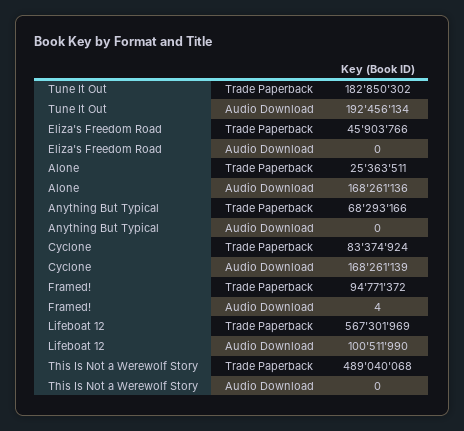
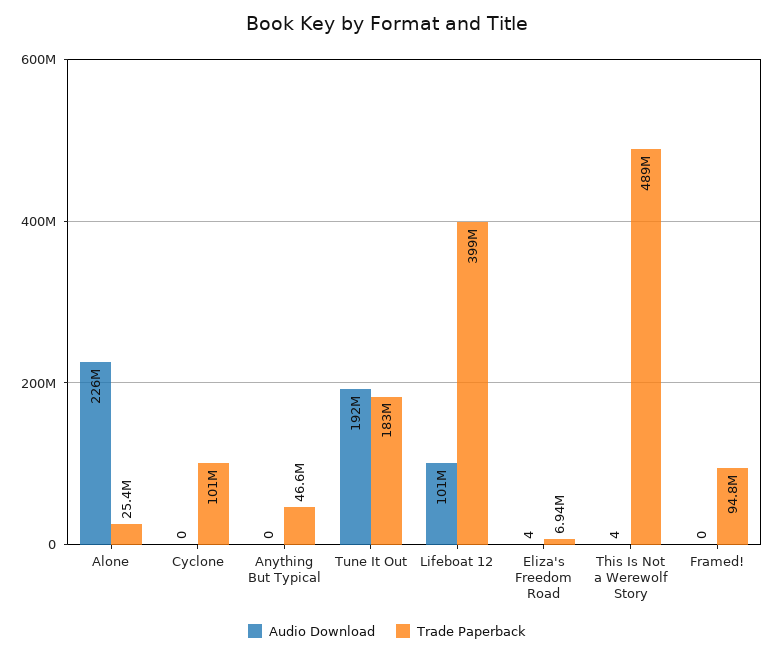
  {
    "Trade Paperback": {
      "Tune It Out": 182850302,
-     "Eliza's Freedom Road": 45903766,
+     "Eliza's Freedom Road": 6940000,
      "Alone": 25363511,
-     "Anything But Typical": 68293166,
+     "Anything But Typical": 46600000,
-     "Cyclone": 83374924,
+     "Cyclone": 101000000,
      "Framed!": 94771372,
-     "Lifeboat 12": 567301969,
+     "Lifeboat 12": 399000000,
      "This Is Not a Werewolf Story": 489040068
    },
    "Audio Download": {
      "Tune It Out": 192456134,
-     "Eliza's Freedom Road": 0,
+     "Eliza's Freedom Road": 4,
-     "Alone": 168261136,
+     "Alone": 226000000,
      "Anything But Typical": 0,
-     "Cyclone": 168261139,
+     "Cyclone": 0,
-     "Framed!": 4,
+     "Framed!": 0,
      "Lifeboat 12": 100511990,
-     "This Is Not a Werewolf Story": 0
+     "This Is Not a Werewolf Story": 4
    }
  }

